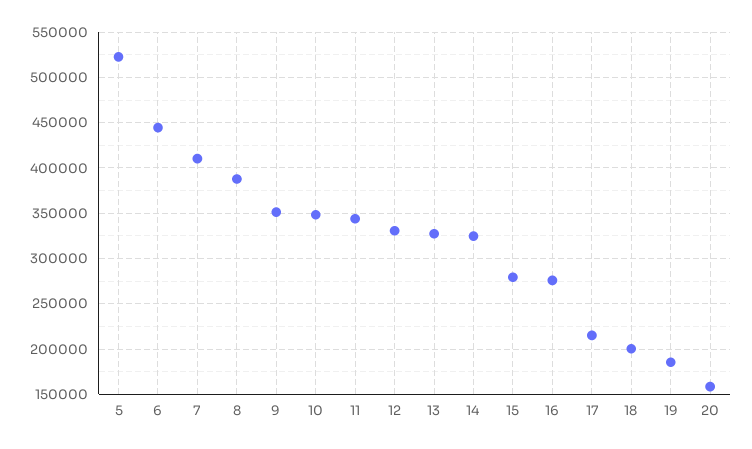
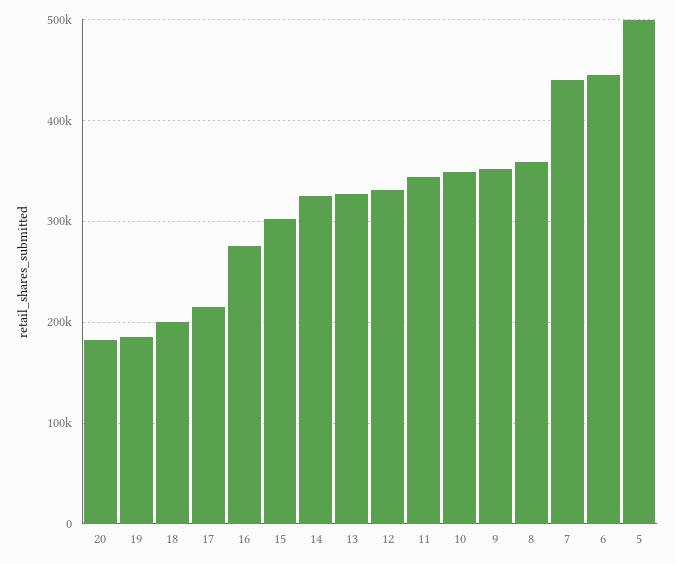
  {
-   "5": 520000,
+   "5": 500000,
    "6": 440000,
-   "7": 410000,
+   "7": 440000,
-   "8": 390000,
+   "8": 360000,
    "9": 350000,
    "10": 350000,
    "11": 340000,
    "12": 330000,
    "13": 330000,
    "14": 320000,
-   "15": 280000,
+   "15": 300000,
    "16": 280000,
    "17": 220000,
    "18": 200000,
    "19": 190000,
-   "20": 160000
+   "20": 180000
  }

